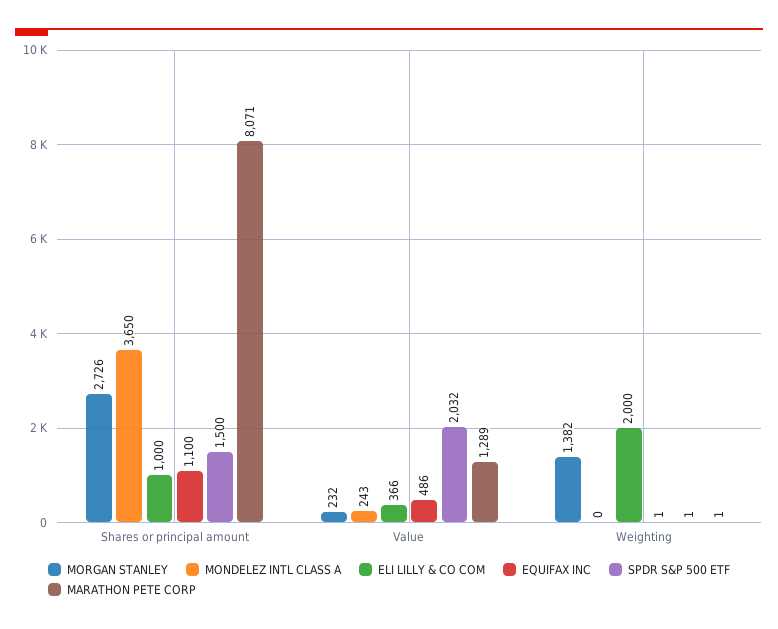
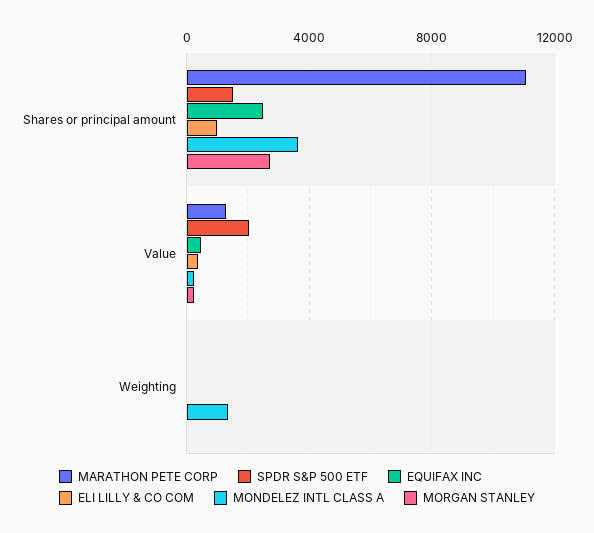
  {
    "MORGAN STANLEY": {
      "Shares or principal amount": 2726,
      "Value": 232,
-     "Weighting": 1382
+     "Weighting": 0
    },
    "MONDELEZ INTL CLASS A": {
      "Shares or principal amount": 3650,
      "Value": 243,
-     "Weighting": 0
+     "Weighting": 1500
    },
    "ELI LILLY & CO COM": {
      "Shares or principal amount": 1000,
      "Value": 366,
-     "Weighting": 2000
+     "Weighting": 0
    },
    "EQUIFAX INC": {
-     "Shares or principal amount": 1100,
+     "Shares or principal amount": 2500,
      "Value": 486,
      "Weighting": 1
    },
    "SPDR S&P 500 ETF": {
      "Shares or principal amount": 1500,
      "Value": 2032,
      "Weighting": 1
    },
    "MARATHON PETE CORP": {
-     "Shares or principal amount": 8071,
+     "Shares or principal amount": 11000,
      "Value": 1289,
      "Weighting": 1
    }
  }

